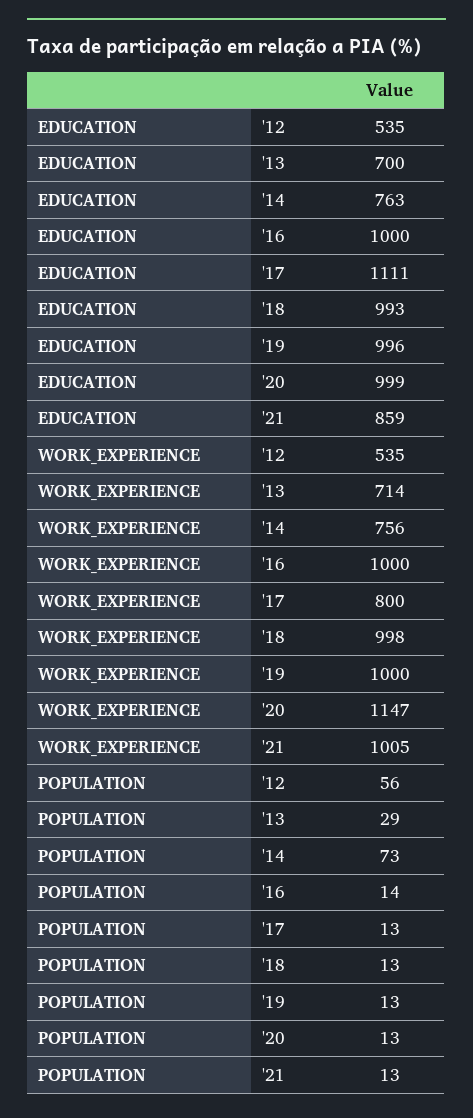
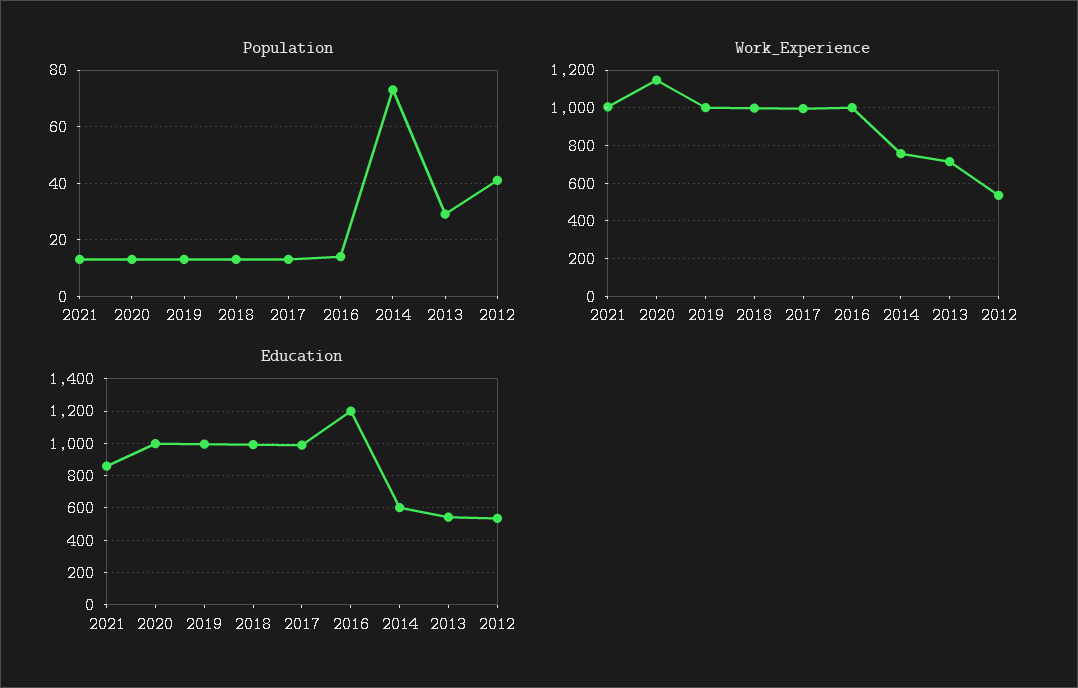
  {
    "EDUCATION": {
      "'12": 535,
-     "'13": 700,
+     "'13": 550,
-     "'14": 763,
+     "'14": 600,
-     "'16": 1000,
+     "'16": 1200,
-     "'17": 1111,
+     "'17": 1000,
      "'18": 993,
      "'19": 996,
      "'20": 999,
      "'21": 859
    },
    "WORK_EXPERIENCE": {
      "'12": 535,
      "'13": 714,
      "'14": 756,
      "'16": 1000,
-     "'17": 800,
+     "'17": 1000,
      "'18": 998,
      "'19": 1000,
      "'20": 1147,
      "'21": 1005
    },
    "POPULATION": {
-     "'12": 56,
+     "'12": 40,
      "'13": 29,
      "'14": 73,
      "'16": 14,
      "'17": 13,
      "'18": 13,
      "'19": 13,
      "'20": 13,
      "'21": 13
    }
  }

